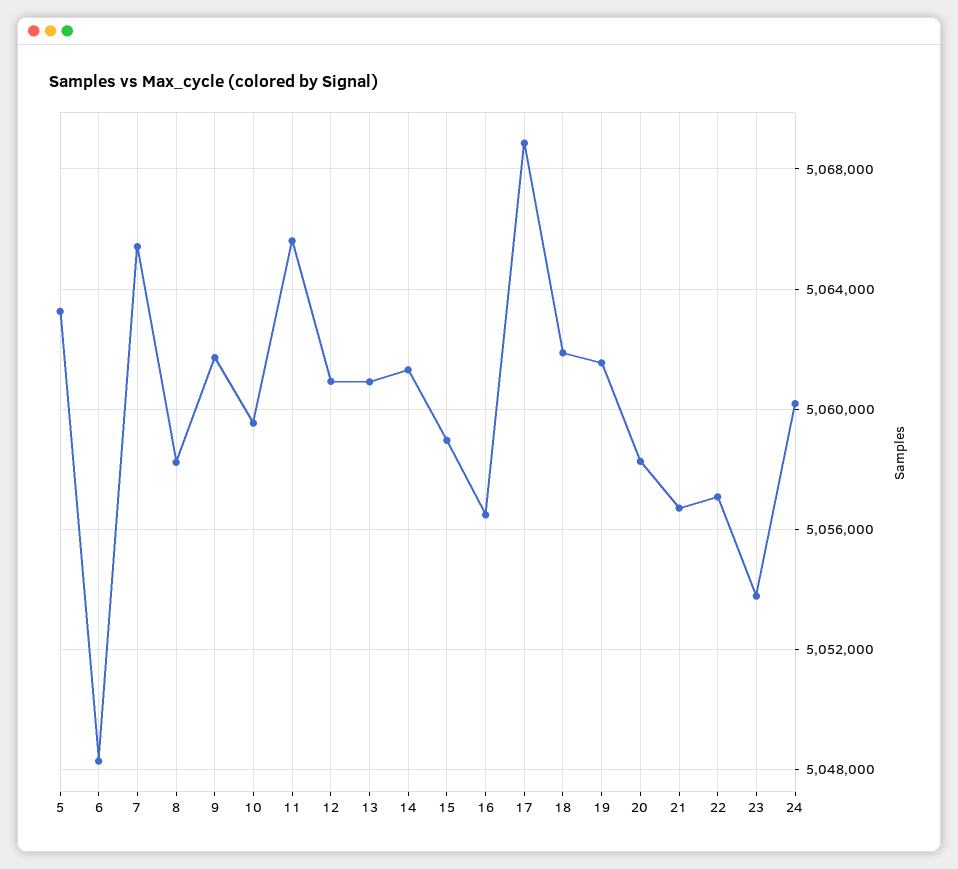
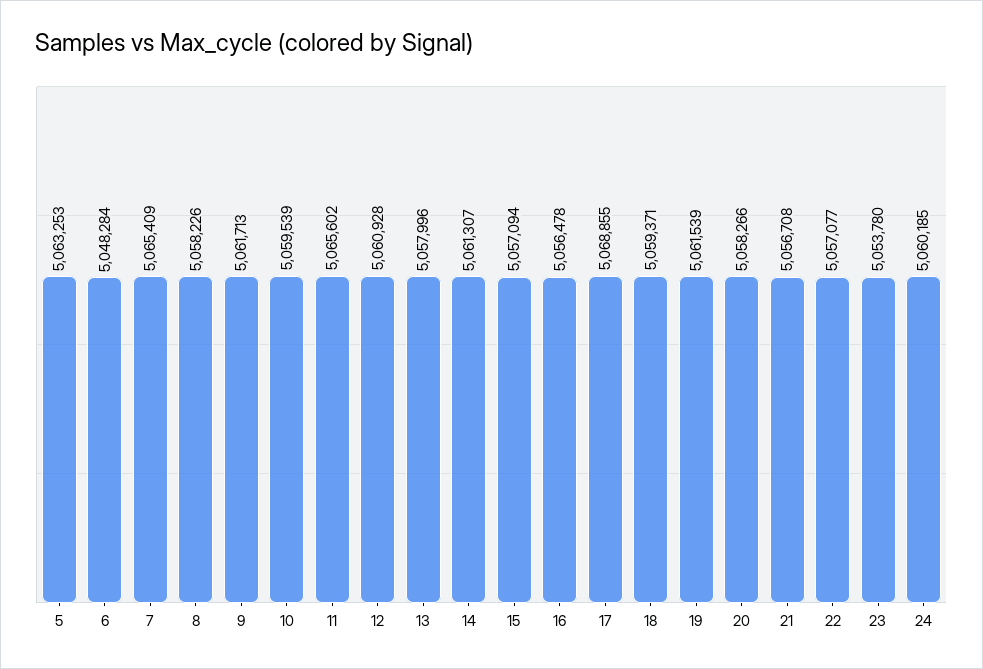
  {
    "5": 5063253,
    "6": 5048284,
    "7": 5065409,
    "8": 5058226,
    "9": 5061713,
    "10": 5059539,
    "11": 5065602,
    "12": 5060928,
-   "13": 5061000,
+   "13": 5057996,
    "14": 5061307,
-   "15": 5059000,
+   "15": 5057094,
    "16": 5056478,
    "17": 5068855,
-   "18": 5062000,
+   "18": 5059371,
    "19": 5061539,
    "20": 5058266,
    "21": 5056708,
    "22": 5057077,
    "23": 5053780,
    "24": 5060185
  }

